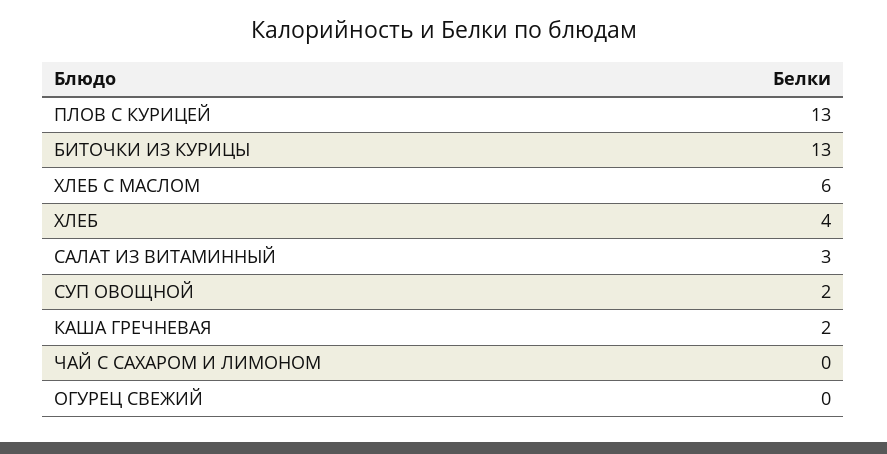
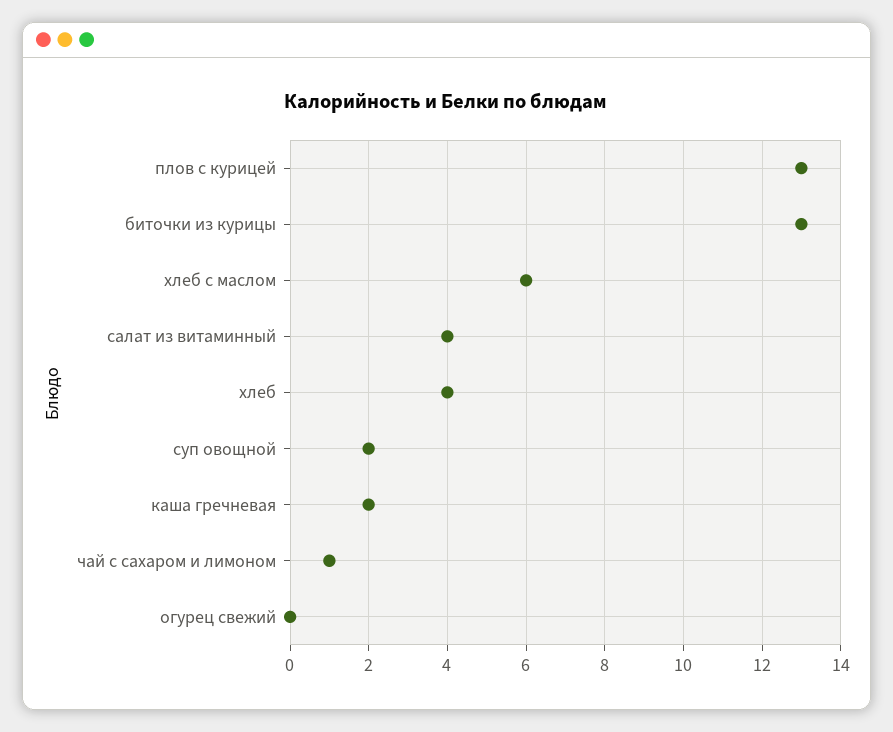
  {
    "ПЛОВ С КУРИЦЕЙ": 13,
    "БИТОЧКИ ИЗ КУРИЦЫ": 13,
    "ХЛЕБ С МАСЛОМ": 6,
    "ХЛЕБ": 4,
-   "САЛАТ ИЗ ВИТАМИННЫЙ": 3,
+   "САЛАТ ИЗ ВИТАМИННЫЙ": 4,
    "СУП ОВОЩНОЙ": 2,
    "КАША ГРЕЧНЕВАЯ": 2,
-   "ЧАЙ С САХАРОМ И ЛИМОНОМ": 0,
+   "ЧАЙ С САХАРОМ И ЛИМОНОМ": 1,
    "ОГУРЕЦ СВЕЖИЙ": 0
  }

